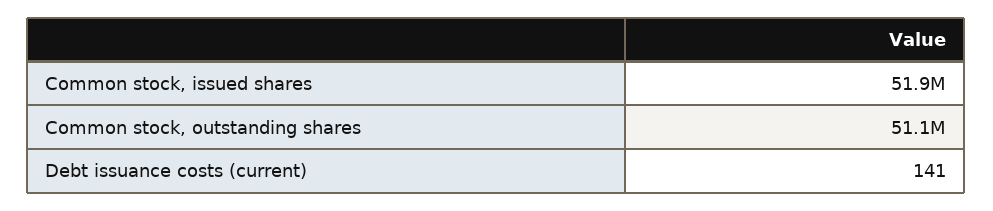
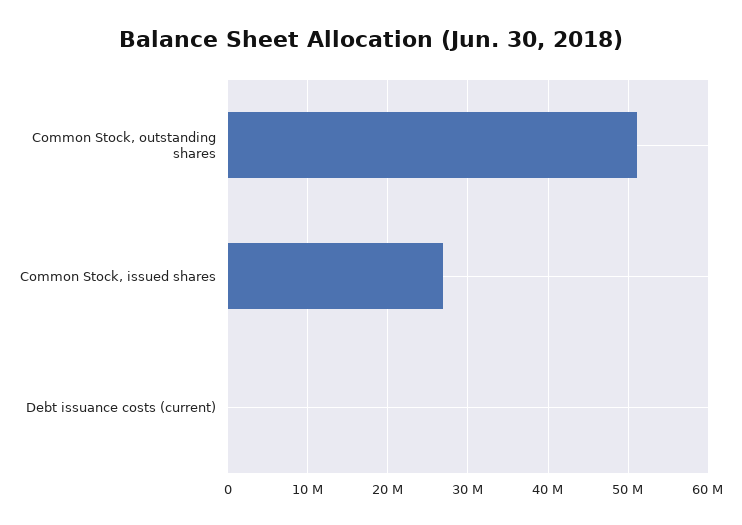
  {
-   "Common stock, issued shares": 51900000,
+   "Common stock, issued shares": 27000000,
    "Common stock, outstanding shares": 51100000,
    "Debt issuance costs (current)": 141
  }

